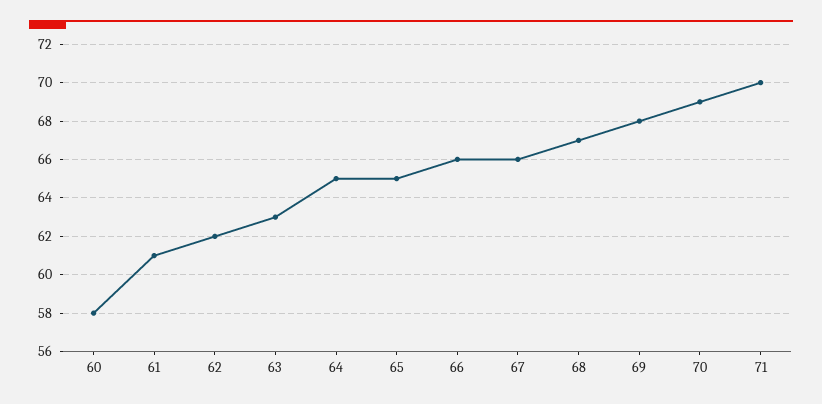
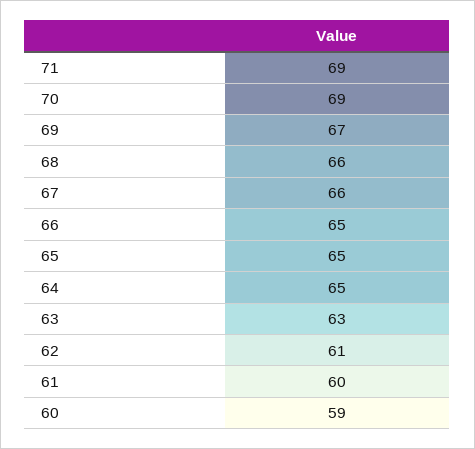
  {
-   "60": 58,
+   "60": 59,
-   "61": 61,
+   "61": 60,
-   "62": 62,
+   "62": 61,
    "63": 63,
    "64": 65,
    "65": 65,
-   "66": 66,
+   "66": 65,
    "67": 66,
-   "68": 67,
+   "68": 66,
-   "69": 68,
+   "69": 67,
    "70": 69,
-   "71": 70
+   "71": 69
  }

